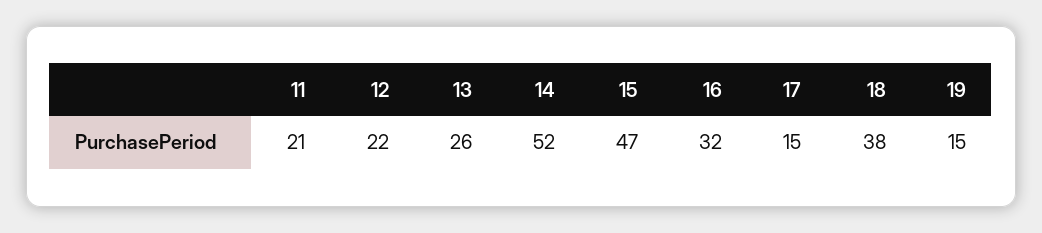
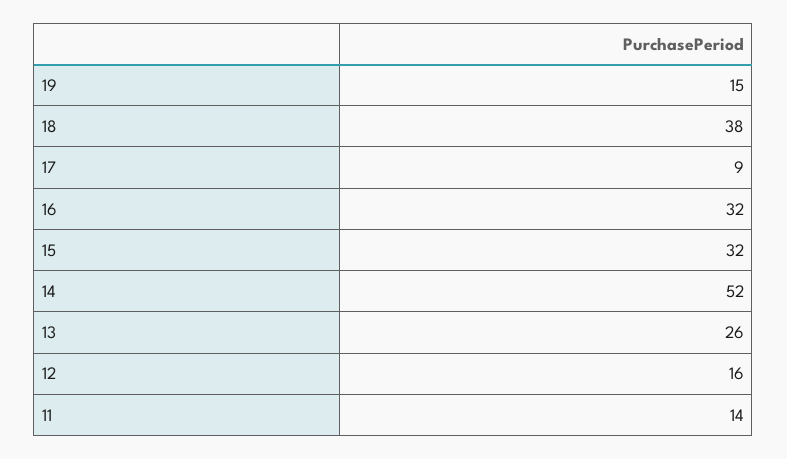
  {
-   "11": 21,
+   "11": 14,
-   "12": 22,
+   "12": 16,
    "13": 26,
    "14": 52,
-   "15": 47,
+   "15": 32,
    "16": 32,
-   "17": 15,
+   "17": 9,
    "18": 38,
    "19": 15
  }

